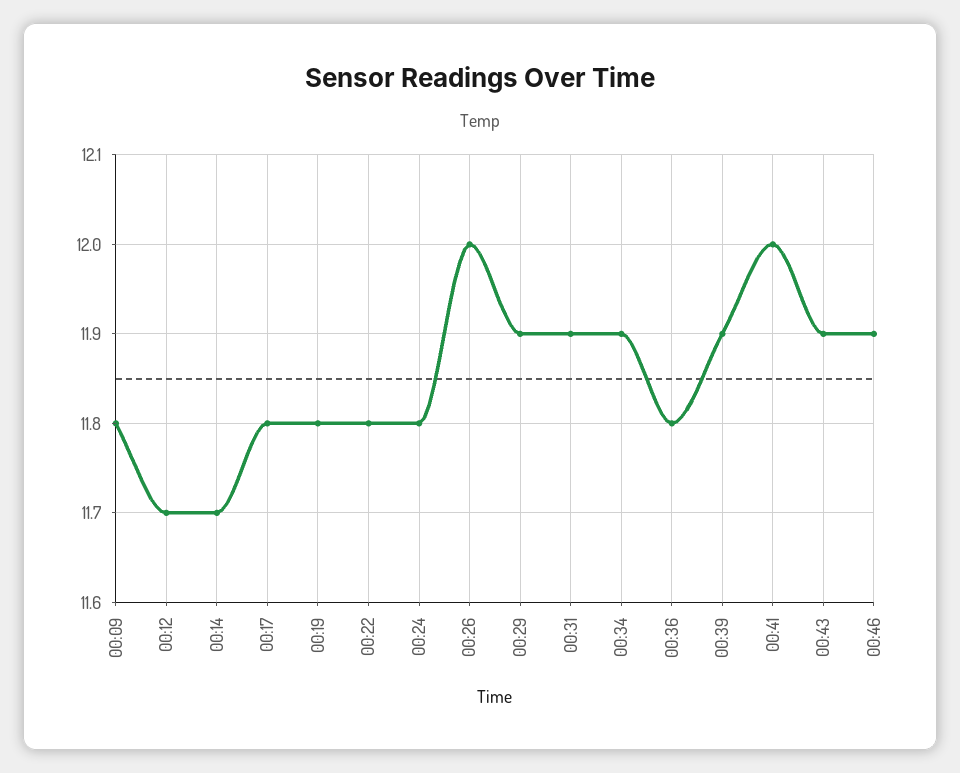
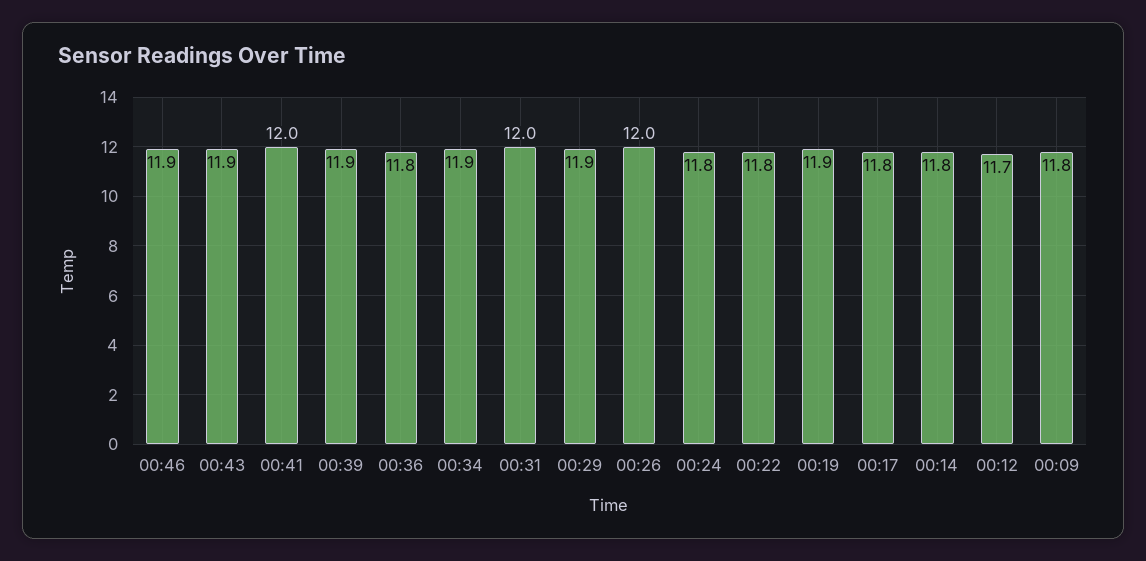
  {
    "00:09": 11.8,
    "00:12": 11.7,
-   "00:14": 11.7,
+   "00:14": 11.8,
    "00:17": 11.8,
-   "00:19": 11.8,
+   "00:19": 11.9,
    "00:22": 11.8,
    "00:24": 11.8,
    "00:26": 12,
    "00:29": 11.9,
-   "00:31": 11.9,
+   "00:31": 12,
    "00:34": 11.9,
    "00:36": 11.8,
    "00:39": 11.9,
    "00:41": 12,
    "00:43": 11.9,
    "00:46": 11.9
  }

